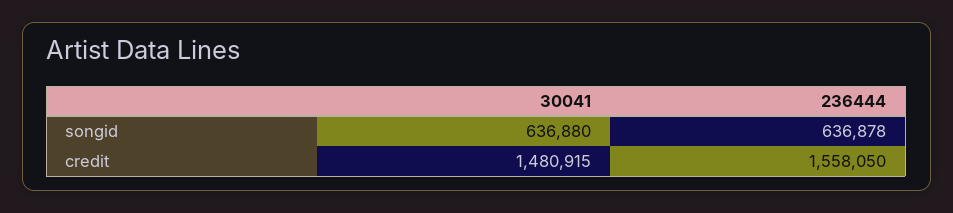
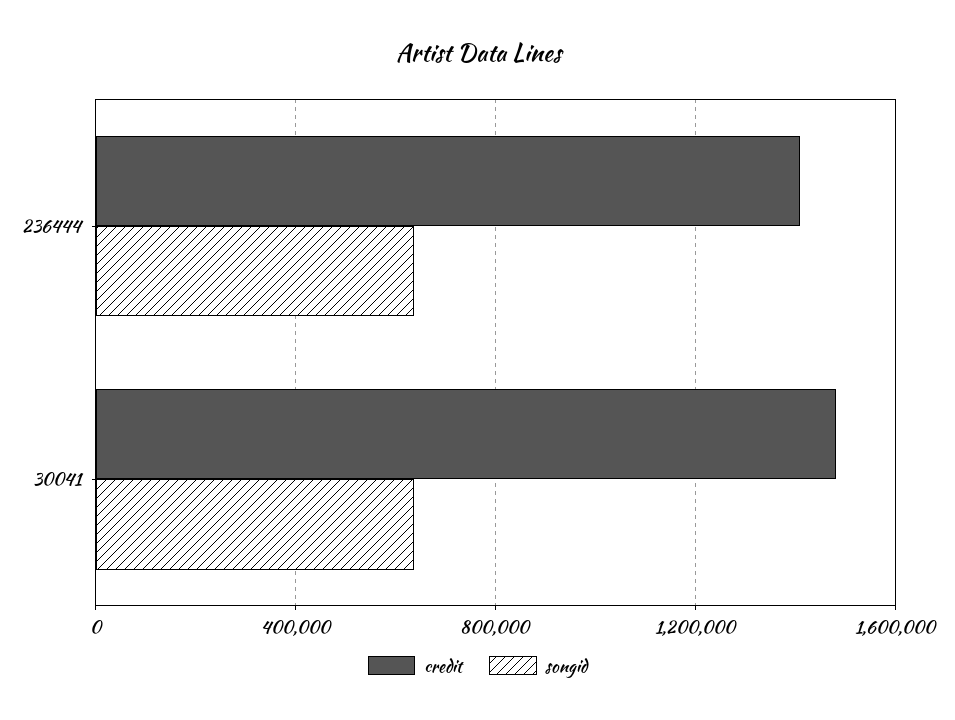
  {
    "songid": {
      "30041": 636880,
      "236444": 636878
    },
    "credit": {
      "30041": 1480915,
-     "236444": 1558050
+     "236444": 1400000
    }
  }

